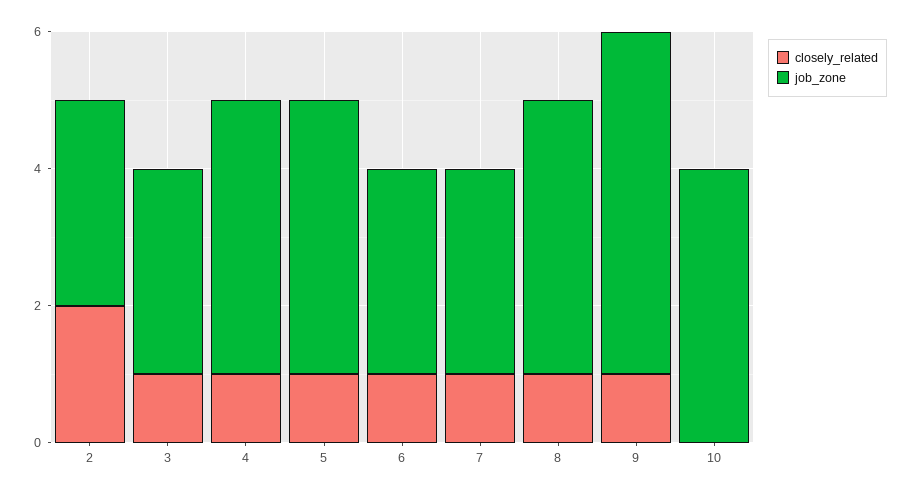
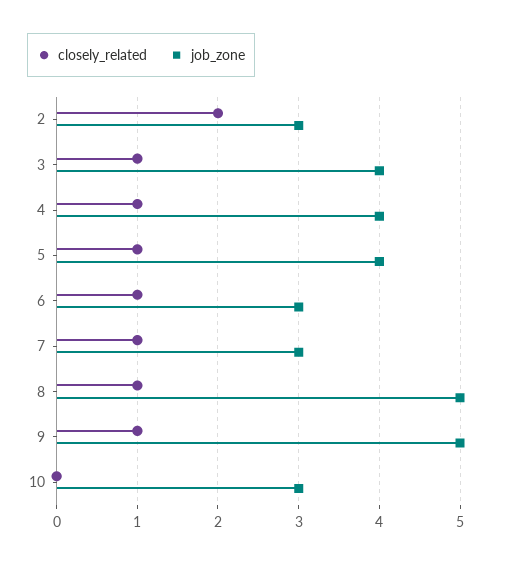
  {
    "closely_related": {
      "2": 2,
      "3": 1,
      "4": 1,
      "5": 1,
      "6": 1,
      "7": 1,
      "8": 1,
      "9": 1,
      "10": 0
    },
    "job_zone": {
      "2": 3,
-     "3": 3,
+     "3": 4,
      "4": 4,
      "5": 4,
      "6": 3,
      "7": 3,
-     "8": 4,
+     "8": 5,
      "9": 5,
-     "10": 4
+     "10": 3
    }
  }

